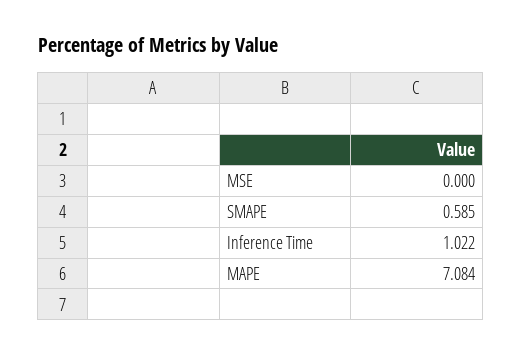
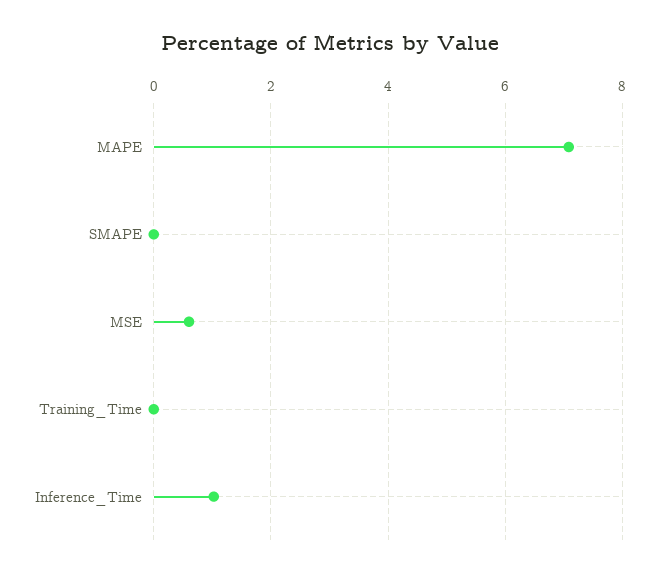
  {
-   "MSE": 0,
+   "MSE": 0.6,
-   "SMAPE": 0.585,
+   "SMAPE": 0,
    "Inference Time": 1.022,
-   "MAPE": 7.084
+   "MAPE": 7.084,
+   "Training_Time": 0
  }

